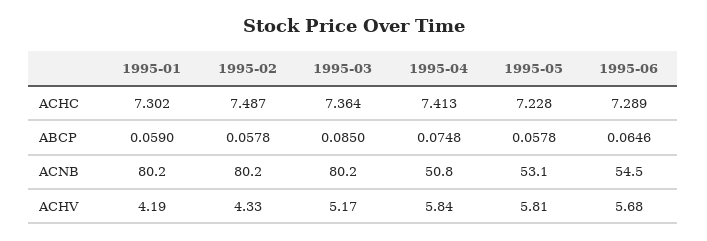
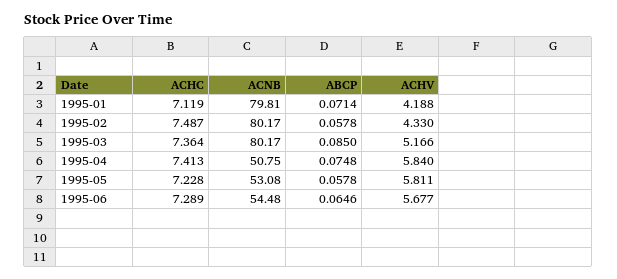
  {
    "1995-01": {
-     "ACHC": 7.302,
+     "ACHC": 7.119,
-     "ABCP": 0.059,
+     "ABCP": 0.0714,
-     "ACNB": 80.2,
+     "ACNB": 79.81,
      "ACHV": 4.188
    },
    "1995-02": {
      "ACHC": 7.487,
      "ABCP": 0.0578,
      "ACNB": 80.17,
      "ACHV": 4.33
    },
    "1995-03": {
      "ACHC": 7.364,
      "ABCP": 0.085,
      "ACNB": 80.17,
      "ACHV": 5.166
    },
    "1995-04": {
      "ACHC": 7.413,
      "ABCP": 0.0748,
      "ACNB": 50.75,
      "ACHV": 5.84
    },
    "1995-05": {
      "ACHC": 7.228,
      "ABCP": 0.0578,
      "ACNB": 53.08,
      "ACHV": 5.811
    },
    "1995-06": {
      "ACHC": 7.289,
      "ABCP": 0.0646,
      "ACNB": 54.48,
      "ACHV": 5.677
    }
  }

